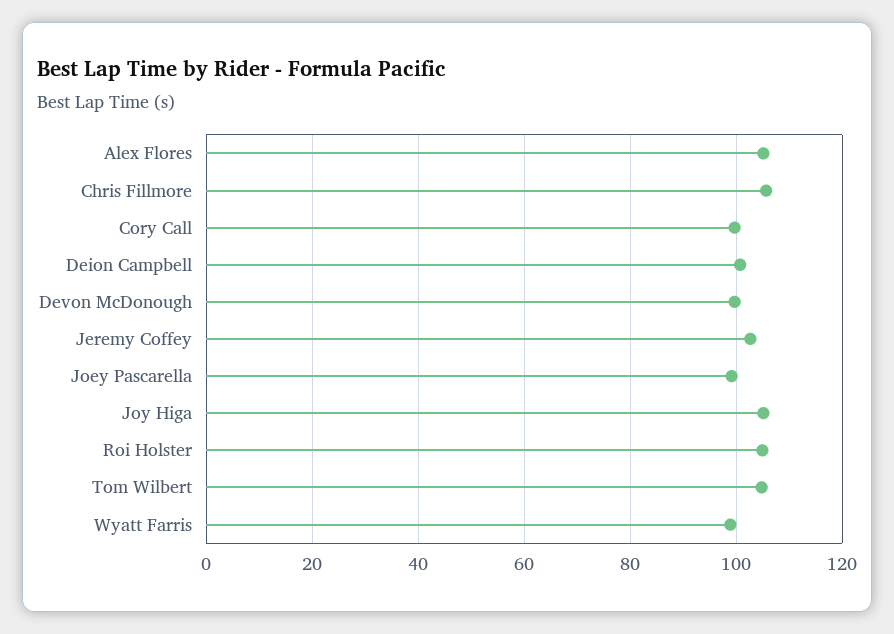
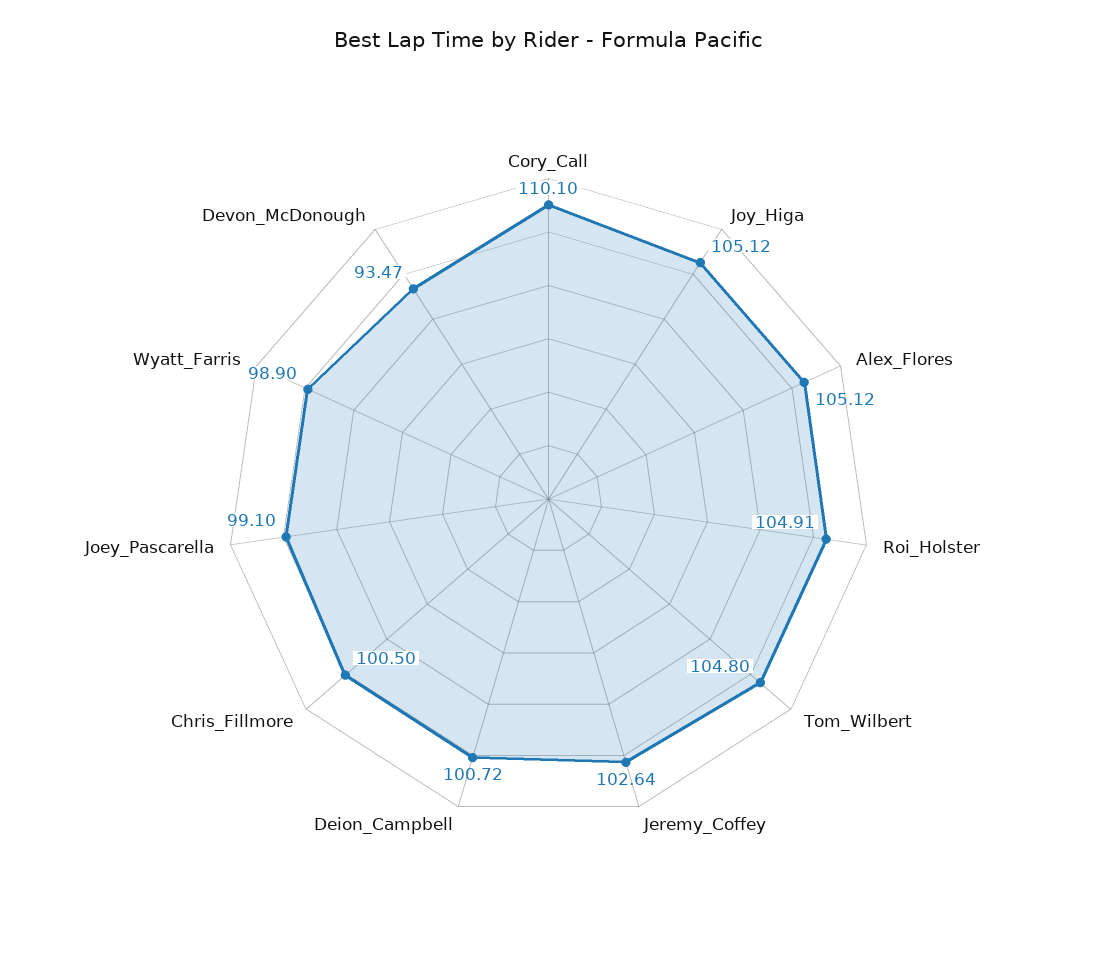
  {
    "Alex Flores": 105.12,
-   "Chris Fillmore": 106,
+   "Chris Fillmore": 100.5,
-   "Cory Call": 100,
+   "Cory Call": 110.1,
    "Deion Campbell": 100.72,
-   "Devon McDonough": 100,
+   "Devon McDonough": 93.47,
    "Jeremy Coffey": 102.64,
    "Joey Pascarella": 99.1,
    "Joy Higa": 105.12,
    "Roi Holster": 104.91,
    "Tom Wilbert": 104.8,
    "Wyatt Farris": 98.9
  }

